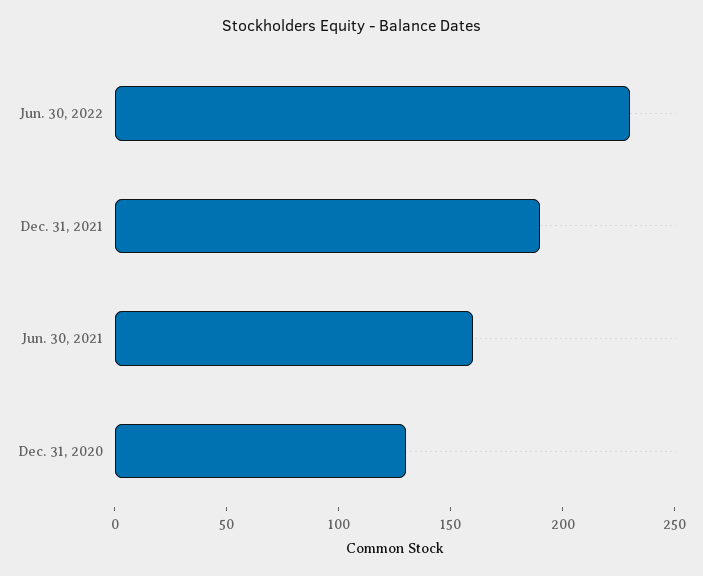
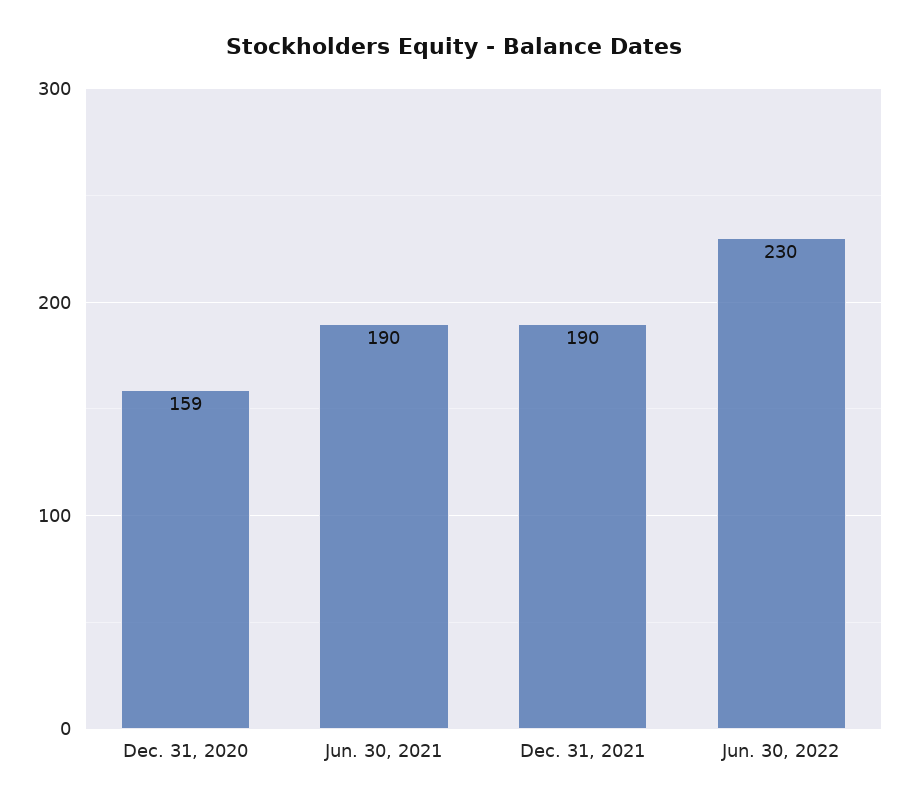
  {
    "Jun. 30, 2022": 230,
    "Dec. 31, 2021": 190,
-   "Jun. 30, 2021": 160,
+   "Jun. 30, 2021": 190,
-   "Dec. 31, 2020": 130
+   "Dec. 31, 2020": 159
  }

